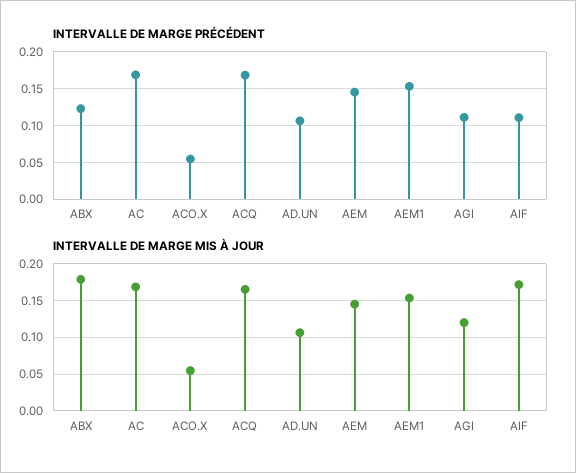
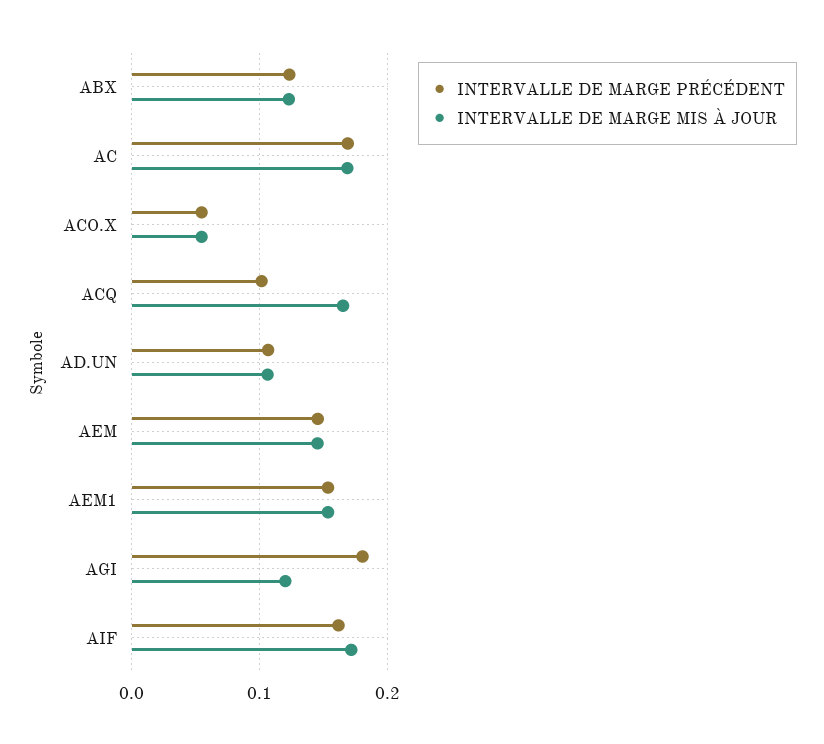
  {
    "INTERVALLE DE MARGE PRÉCÉDENT": {
      "ABX": 0.12,
      "AC": 0.17,
      "ACO.X": 0.05,
-     "ACQ": 0.17,
+     "ACQ": 0.1,
      "AD.UN": 0.11,
      "AEM": 0.15,
      "AEM1": 0.15,
-     "AGI": 0.11,
+     "AGI": 0.18,
-     "AIF": 0.11
+     "AIF": 0.16
    },
    "INTERVALLE DE MARGE MIS À JOUR": {
-     "ABX": 0.18,
+     "ABX": 0.12,
      "AC": 0.17,
      "ACO.X": 0.05,
      "ACQ": 0.17,
      "AD.UN": 0.11,
      "AEM": 0.15,
      "AEM1": 0.15,
      "AGI": 0.12,
      "AIF": 0.17
    }
  }

